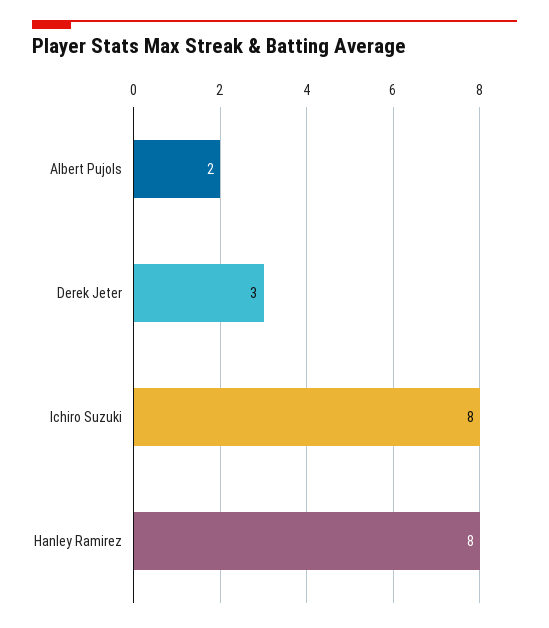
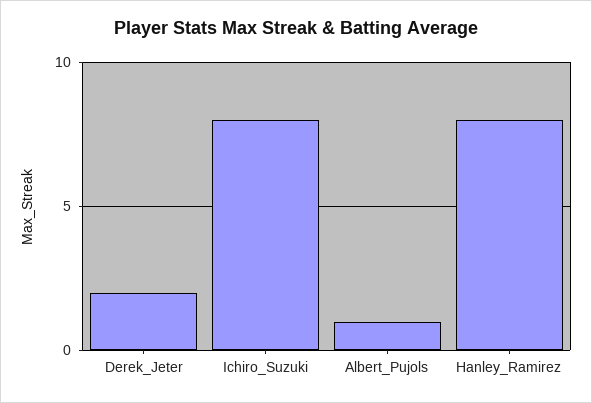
  {
-   "Albert Pujols": 2,
+   "Albert Pujols": 1,
-   "Derek Jeter": 3,
+   "Derek Jeter": 2,
    "Ichiro Suzuki": 8,
    "Hanley Ramirez": 8
  }

